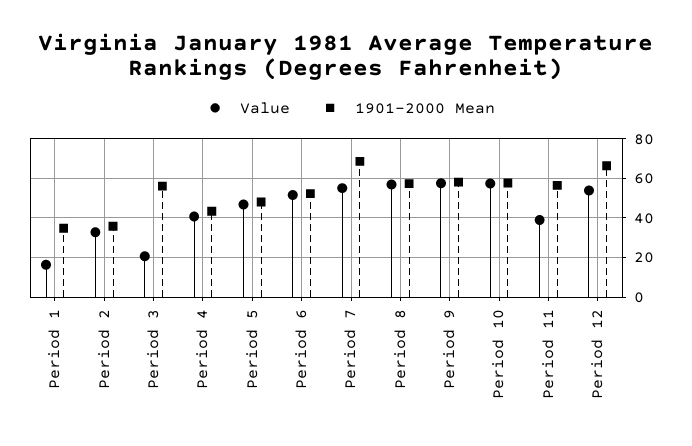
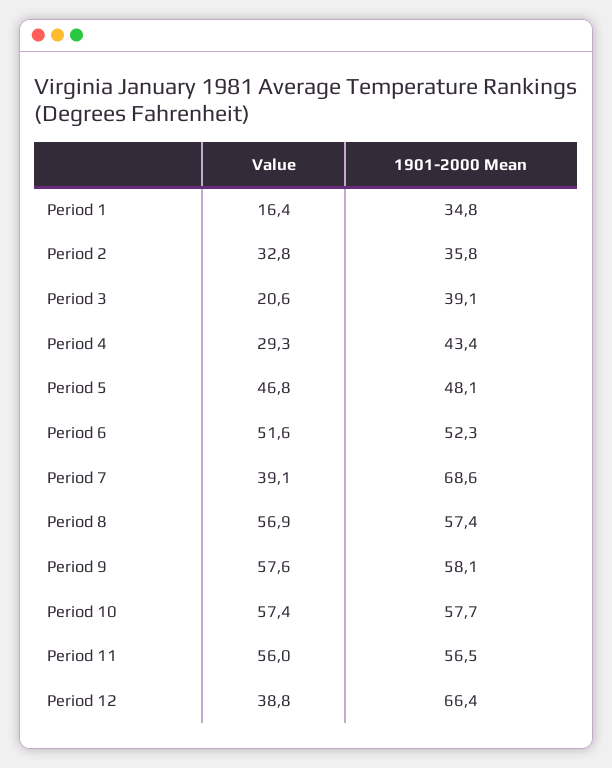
  {
    "Value": {
      "Period 1": 16.4,
      "Period 2": 32.8,
      "Period 3": 20.6,
-     "Period 4": 40,
+     "Period 4": 29.3,
      "Period 5": 46.8,
      "Period 6": 51.6,
-     "Period 7": 55,
+     "Period 7": 39.1,
      "Period 8": 56.9,
      "Period 9": 57.6,
      "Period 10": 57.4,
-     "Period 11": 40,
+     "Period 11": 56,
-     "Period 12": 55
+     "Period 12": 38.8
    },
    "1901-2000 Mean": {
      "Period 1": 34.8,
      "Period 2": 35.8,
-     "Period 3": 55,
+     "Period 3": 39.1,
      "Period 4": 43.4,
      "Period 5": 48.1,
      "Period 6": 52.3,
      "Period 7": 68.6,
      "Period 8": 57.4,
      "Period 9": 58.1,
      "Period 10": 57.7,
      "Period 11": 56.5,
      "Period 12": 66.4
    }
  }

